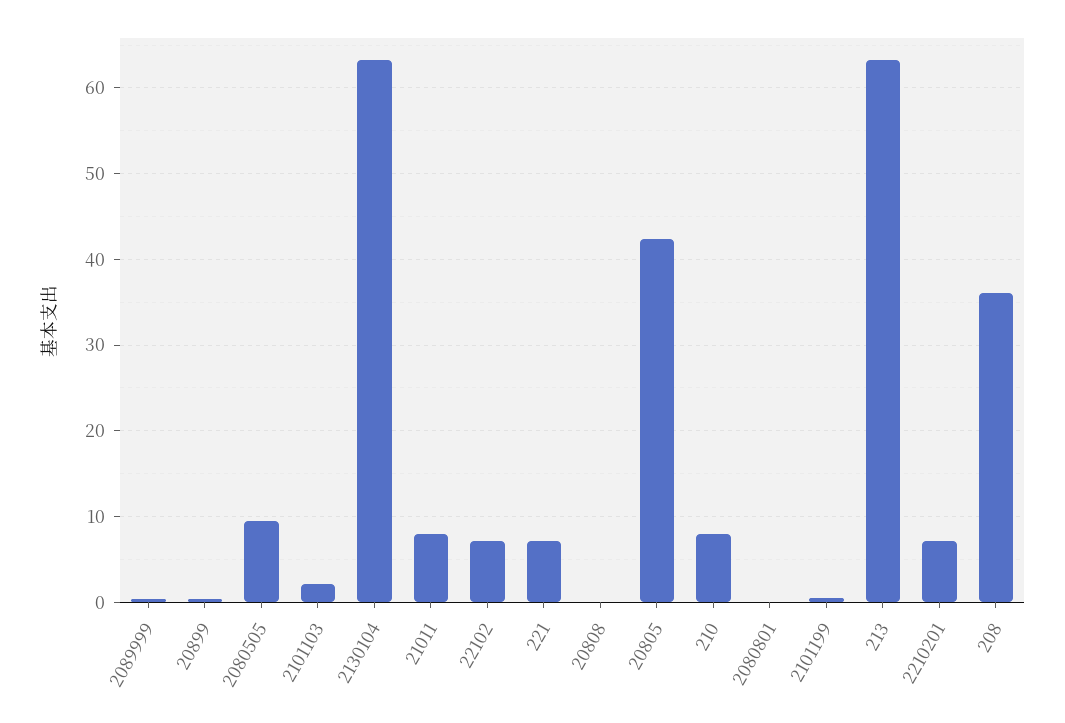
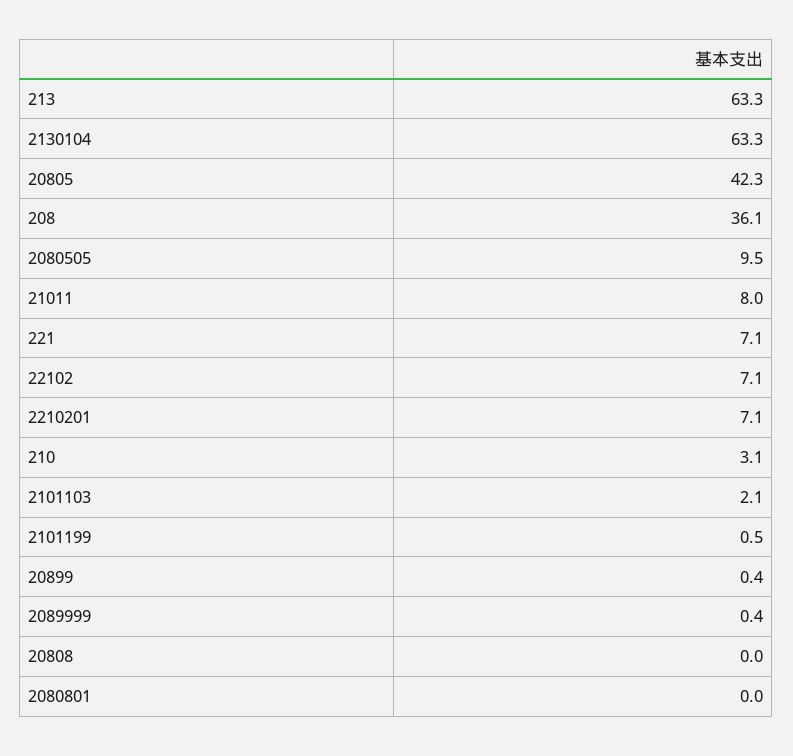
  {
    "2089999": 0.4,
    "20899": 0.4,
    "2080505": 9.5,
    "2101103": 2.1,
    "2130104": 63.3,
    "21011": 8,
    "22102": 7.1,
    "221": 7.1,
    "20808": 0,
    "20805": 42.3,
-   "210": 8,
+   "210": 3.1,
    "2080801": 0,
    "2101199": 0.5,
    "213": 63.3,
    "2210201": 7.1,
    "208": 36.1
  }

